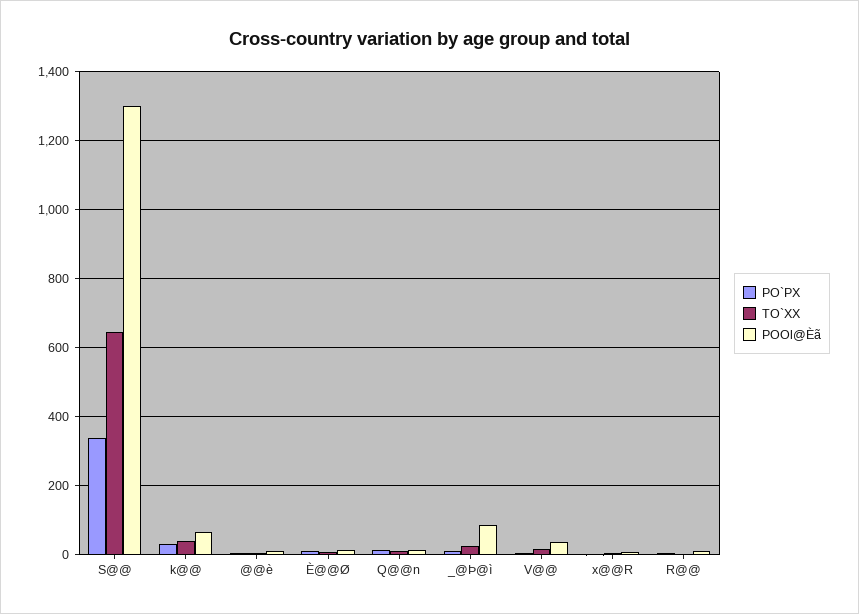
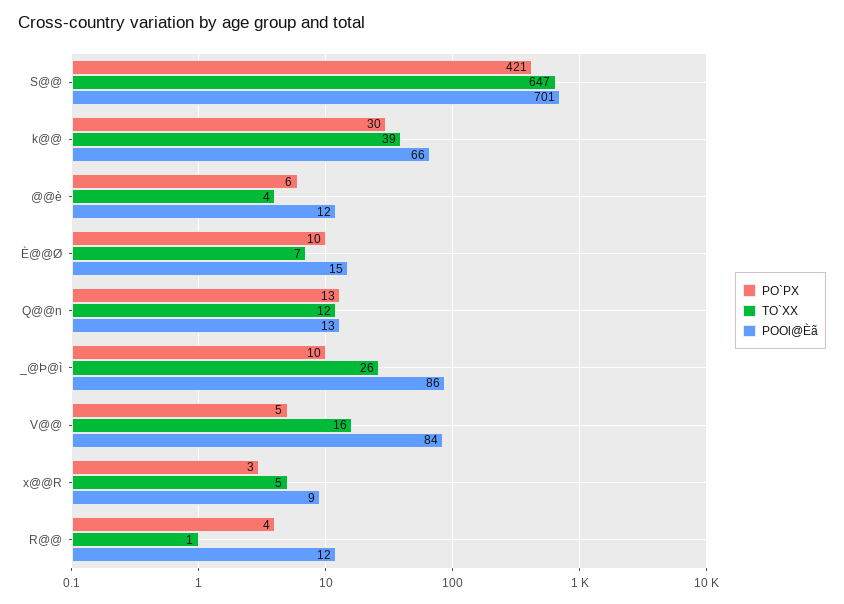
  {
    "PO`PX": {
-     "S@@": 340,
+     "S@@": 421,
      "k@@": 30,
      "@@è": 6,
      "È@@Ø": 10,
      "Q@@n": 13,
      "_@Þ@ì": 10,
      "V@@": 5,
      "x@@R": 3,
      "R@@": 4
    },
    "TO`XX": {
      "S@@": 647,
      "k@@": 39,
      "@@è": 4,
      "È@@Ø": 7,
      "Q@@n": 12,
      "_@Þ@ì": 26,
      "V@@": 16,
      "x@@R": 5,
      "R@@": 1
    },
    "POOl@Èã": {
-     "S@@": 1300,
+     "S@@": 701,
      "k@@": 66,
      "@@è": 12,
      "È@@Ø": 15,
      "Q@@n": 13,
      "_@Þ@ì": 86,
-     "V@@": 40,
+     "V@@": 84,
      "x@@R": 9,
      "R@@": 12
    }
  }

